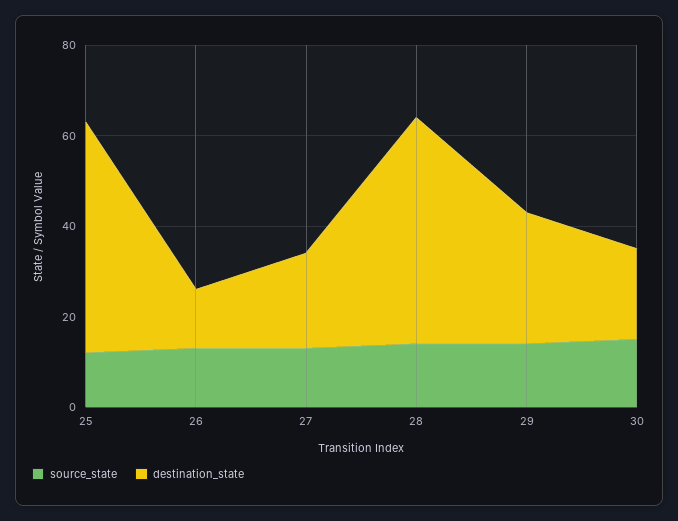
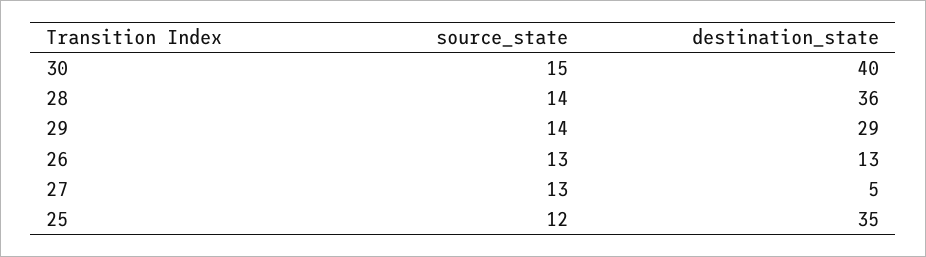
  {
    "source_state": {
      "25": 12,
      "26": 13,
      "27": 13,
      "28": 14,
      "29": 14,
      "30": 15
    },
    "destination_state": {
-     "25": 50,
+     "25": 35,
      "26": 13,
-     "27": 20,
+     "27": 5,
-     "28": 50,
+     "28": 36,
      "29": 29,
-     "30": 20
+     "30": 40
    }
  }

